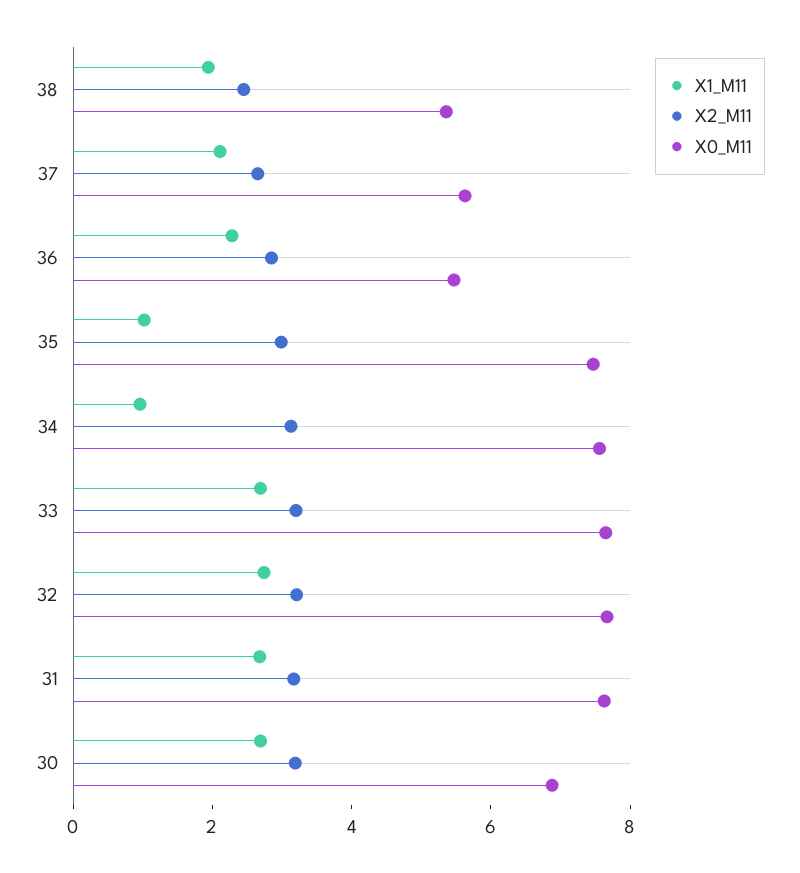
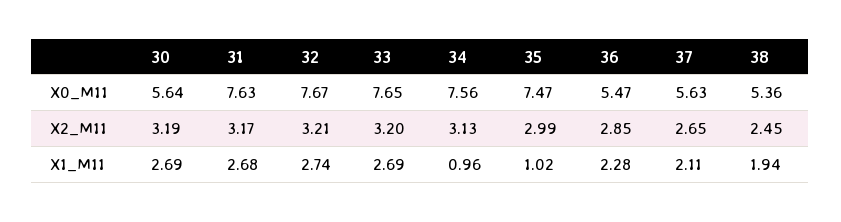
  {
    "X1_M11": {
      "38": 1.94,
      "37": 2.11,
      "36": 2.28,
      "35": 1.02,
      "34": 0.96,
      "33": 2.69,
      "32": 2.74,
      "31": 2.68,
      "30": 2.69
    },
    "X2_M11": {
      "38": 2.45,
      "37": 2.65,
      "36": 2.85,
      "35": 2.99,
      "34": 3.13,
      "33": 3.2,
      "32": 3.21,
      "31": 3.17,
      "30": 3.19
    },
    "X0_M11": {
      "38": 5.36,
      "37": 5.63,
      "36": 5.47,
      "35": 7.47,
      "34": 7.56,
      "33": 7.65,
      "32": 7.67,
      "31": 7.63,
-     "30": 7
+     "30": 5.64
    }
  }

